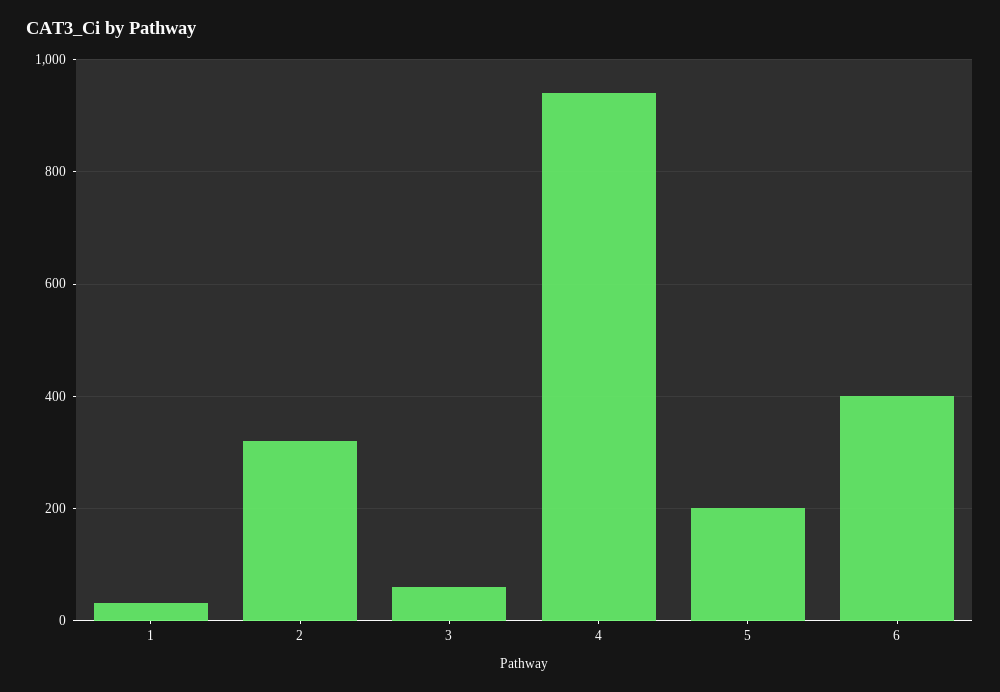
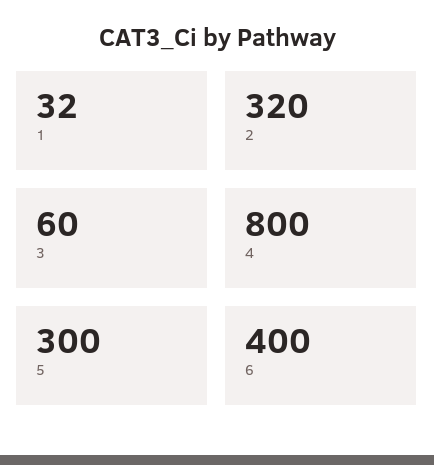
  {
    "1": 32,
    "2": 320,
    "3": 60,
-   "4": 940,
+   "4": 800,
-   "5": 200,
+   "5": 300,
    "6": 400
  }

